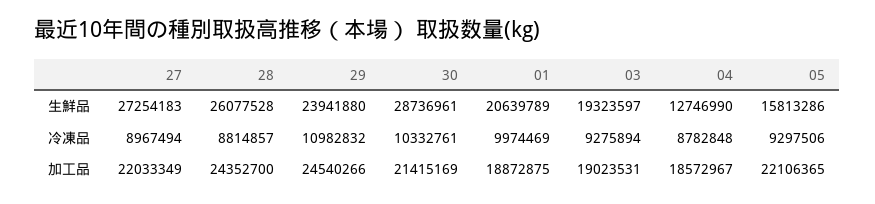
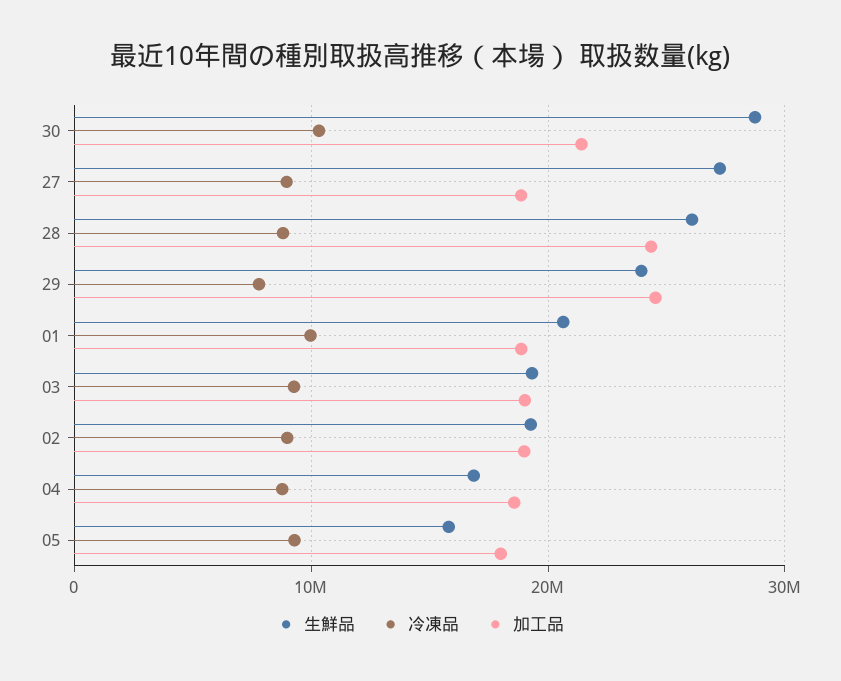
  {
    "生鮮品": {
      "27": 27254183,
      "28": 26077528,
      "29": 23941880,
      "30": 28736961,
      "01": 20639789,
      "03": 19323597,
-     "04": 12746990,
+     "04": 17000000,
-     "05": 15813286
+     "05": 15813286,
+     "02": 19000000
    },
    "冷凍品": {
      "27": 8967494,
      "28": 8814857,
-     "29": 10982832,
+     "29": 8000000,
      "30": 10332761,
      "01": 9974469,
      "03": 9275894,
      "04": 8782848,
-     "05": 9297506
+     "05": 9297506,
+     "02": 9000000
    },
    "加工品": {
-     "27": 22033349,
+     "27": 19000000,
      "28": 24352700,
      "29": 24540266,
      "30": 21415169,
      "01": 18872875,
      "03": 19023531,
      "04": 18572967,
-     "05": 22106365
+     "05": 18000000,
+     "02": 19000000
    }
  }

